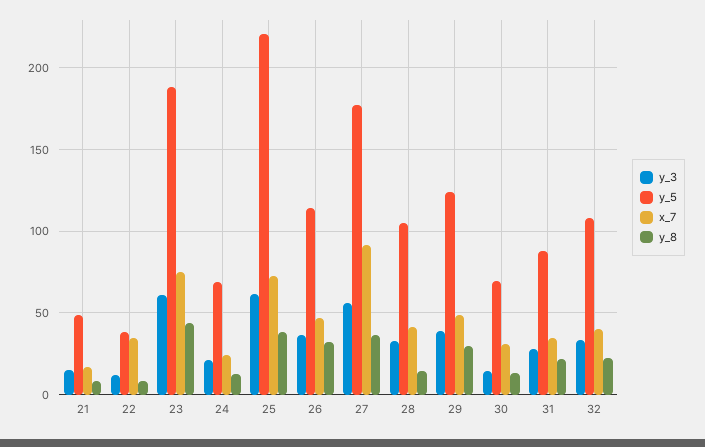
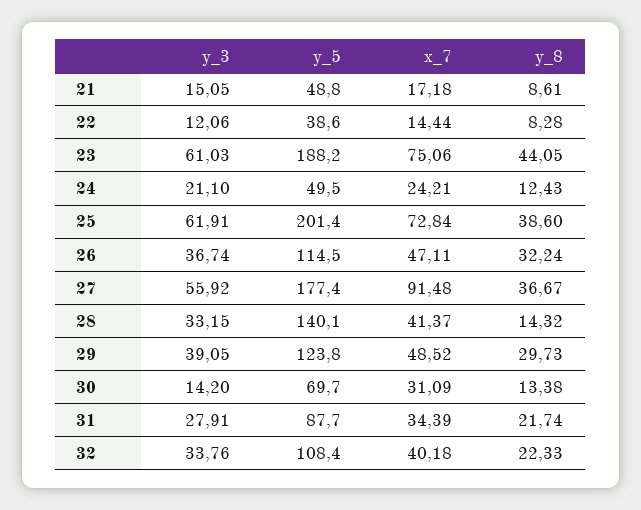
  {
    "y_3": {
      "21": 15.05,
      "22": 12.06,
      "23": 61.03,
      "24": 21.1,
      "25": 61.91,
      "26": 36.74,
      "27": 55.92,
      "28": 33.15,
      "29": 39.05,
      "30": 14.2,
      "31": 27.91,
      "32": 33.76
    },
    "y_5": {
      "21": 48.8,
      "22": 38.6,
      "23": 188.2,
-     "24": 70,
+     "24": 49.5,
-     "25": 220,
+     "25": 201.4,
      "26": 114.5,
      "27": 177.4,
-     "28": 105,
+     "28": 140.1,
      "29": 123.8,
      "30": 69.7,
      "31": 87.7,
      "32": 108.4
    },
    "x_7": {
      "21": 17.18,
-     "22": 35,
+     "22": 14.44,
      "23": 75.06,
      "24": 24.21,
      "25": 72.84,
      "26": 47.11,
      "27": 91.48,
      "28": 41.37,
      "29": 48.52,
      "30": 31.09,
      "31": 34.39,
      "32": 40.18
    },
    "y_8": {
      "21": 8.61,
      "22": 8.28,
      "23": 44.05,
      "24": 12.43,
      "25": 38.6,
      "26": 32.24,
      "27": 36.67,
      "28": 14.32,
      "29": 29.73,
      "30": 13.38,
      "31": 21.74,
      "32": 22.33
    }
  }

